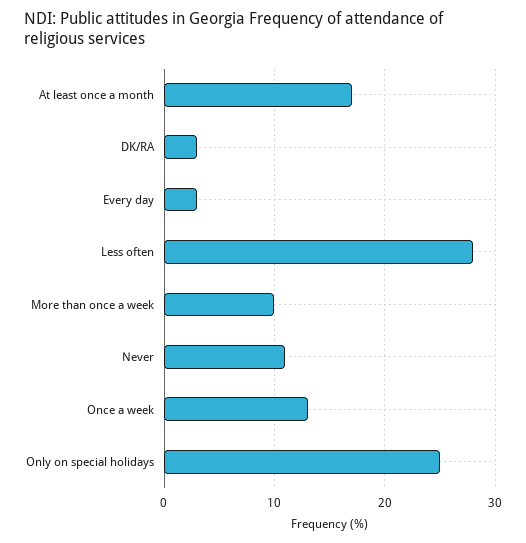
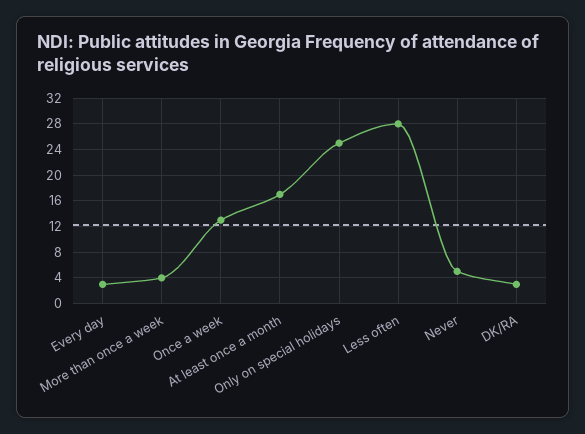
  {
    "At least once a month": 17,
    "DK/RA": 3,
    "Every day": 3,
    "Less often": 28,
-   "More than once a week": 10,
+   "More than once a week": 4,
-   "Never": 11,
+   "Never": 5,
    "Once a week": 13,
    "Only on special holidays": 25
  }

